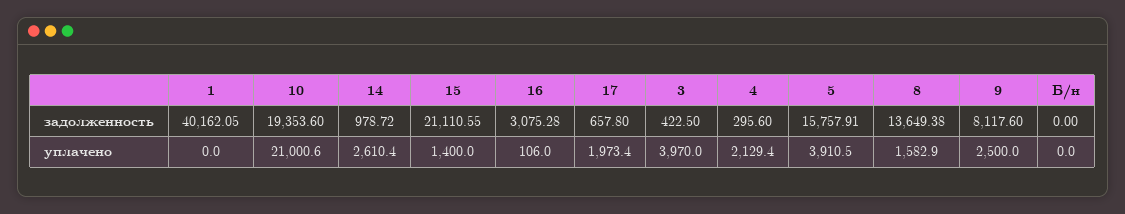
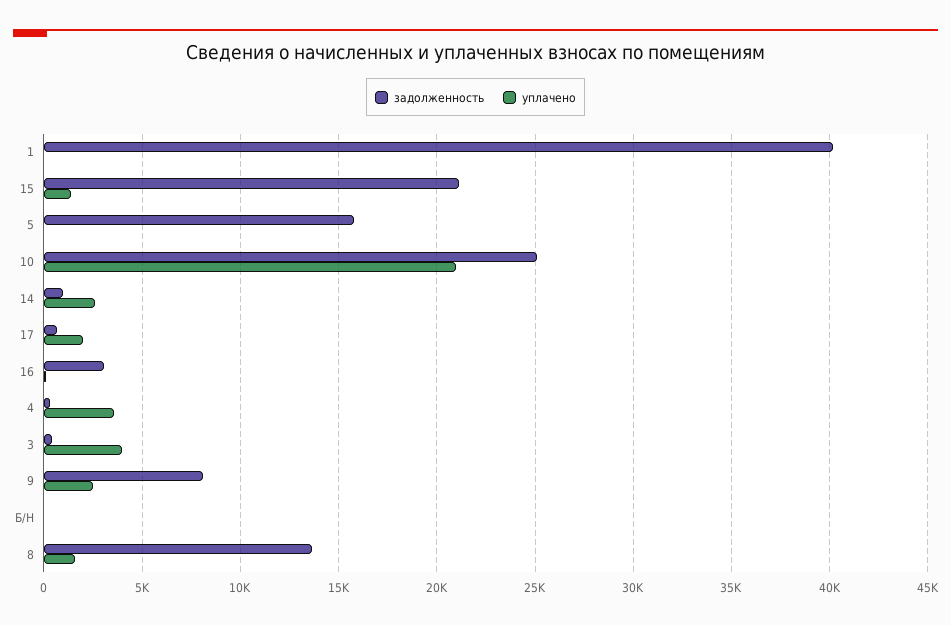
  {
    "задолженность": {
      "1": 40162.05,
-     "10": 19353.6,
+     "10": 25000,
      "14": 978.72,
      "15": 21110.55,
      "16": 3075.28,
      "17": 657.8,
      "3": 422.5,
      "4": 295.6,
      "5": 15757.91,
      "8": 13649.38,
      "9": 8117.6,
      "Б/н": 0
    },
    "уплачено": {
      "1": 0,
      "10": 21000.6,
      "14": 2610.4,
      "15": 1400,
      "16": 106,
      "17": 1973.4,
      "3": 3970,
-     "4": 2129.4,
+     "4": 3500,
-     "5": 3910.5,
+     "5": 0,
      "8": 1582.9,
      "9": 2500,
      "Б/н": 0
    }
  }

